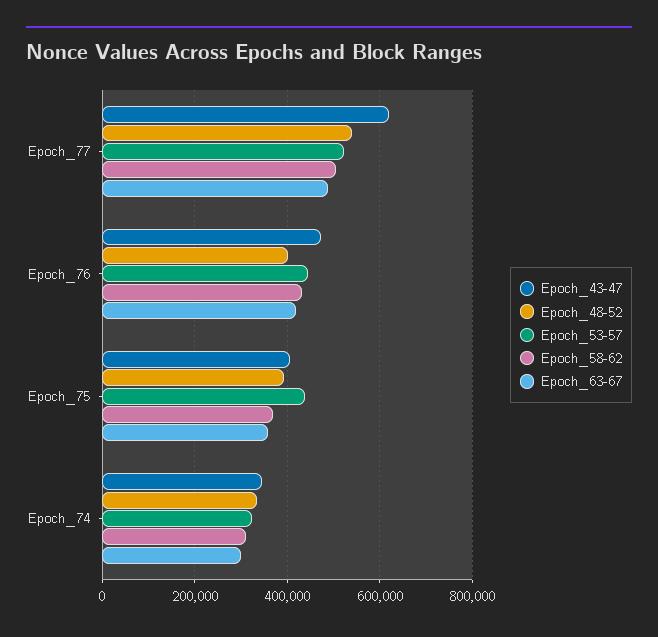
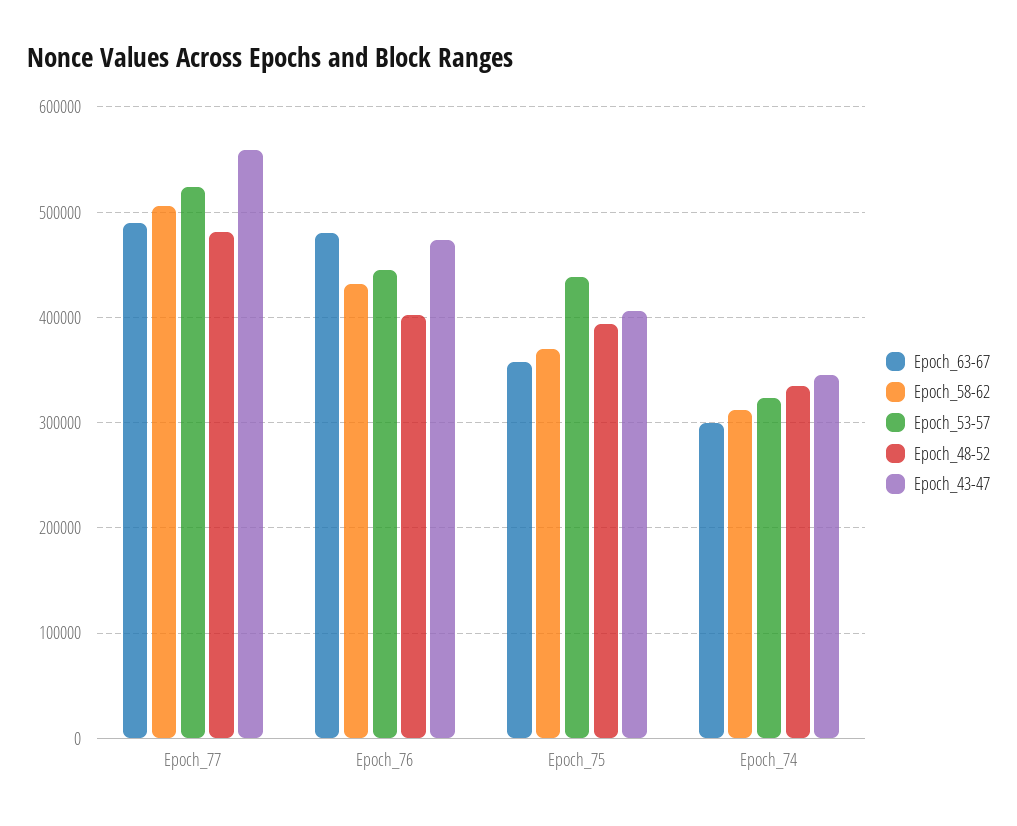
  {
    "Epoch_43-47": {
-     "Epoch_77": 620000,
+     "Epoch_77": 560000,
      "Epoch_76": 470000,
      "Epoch_75": 410000,
      "Epoch_74": 350000
    },
    "Epoch_48-52": {
-     "Epoch_77": 540000,
+     "Epoch_77": 480000,
      "Epoch_76": 400000,
      "Epoch_75": 390000,
      "Epoch_74": 340000
    },
    "Epoch_53-57": {
      "Epoch_77": 520000,
      "Epoch_76": 450000,
      "Epoch_75": 440000,
      "Epoch_74": 320000
    },
    "Epoch_58-62": {
      "Epoch_77": 510000,
      "Epoch_76": 430000,
      "Epoch_75": 370000,
      "Epoch_74": 310000
    },
    "Epoch_63-67": {
      "Epoch_77": 490000,
-     "Epoch_76": 420000,
+     "Epoch_76": 480000,
      "Epoch_75": 360000,
      "Epoch_74": 300000
    }
  }

